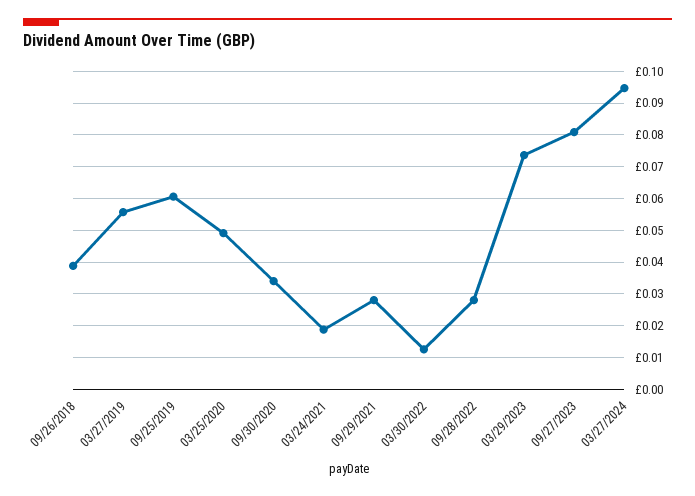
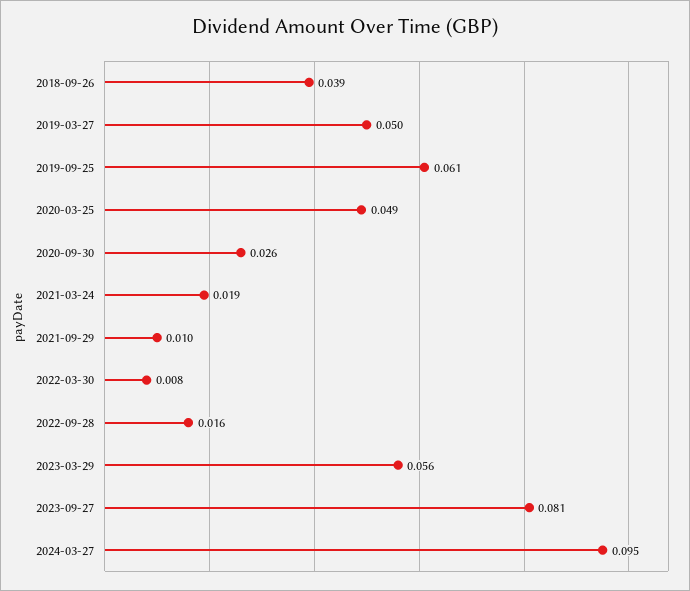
  {
    "09/26/2018": 0.039,
-   "03/27/2019": 0.056,
+   "03/27/2019": 0.05,
    "09/25/2019": 0.061,
    "03/25/2020": 0.049,
-   "09/30/2020": 0.034,
+   "09/30/2020": 0.026,
    "03/24/2021": 0.019,
-   "09/29/2021": 0.028,
+   "09/29/2021": 0.01,
-   "03/30/2022": 0.012,
+   "03/30/2022": 0.008,
-   "09/28/2022": 0.028,
+   "09/28/2022": 0.016,
-   "03/29/2023": 0.074,
+   "03/29/2023": 0.056,
    "09/27/2023": 0.081,
    "03/27/2024": 0.095
  }

